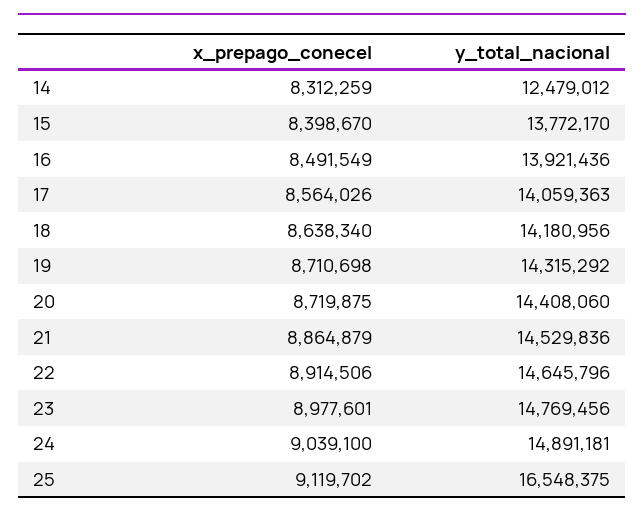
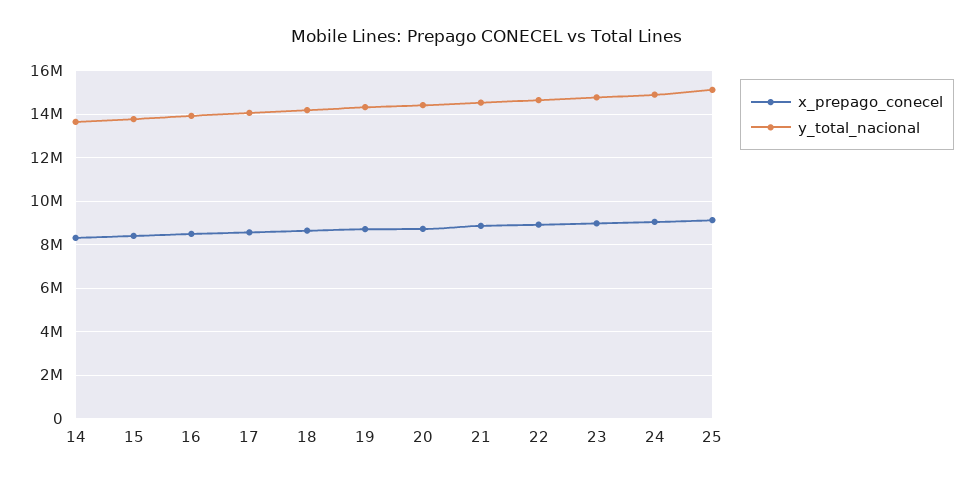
  {
    "x_prepago_conecel": {
      "14": 8312259,
      "15": 8398670,
      "16": 8491549,
      "17": 8564026,
      "18": 8638340,
      "19": 8710698,
      "20": 8719875,
      "21": 8864879,
      "22": 8914506,
      "23": 8977601,
      "24": 9039100,
      "25": 9119702
    },
    "y_total_nacional": {
-     "14": 12479012,
+     "14": 13500000,
      "15": 13772170,
      "16": 13921436,
      "17": 14059363,
      "18": 14180956,
      "19": 14315292,
      "20": 14408060,
      "21": 14529836,
      "22": 14645796,
      "23": 14769456,
      "24": 14891181,
-     "25": 16548375
+     "25": 15000000
    }
  }

